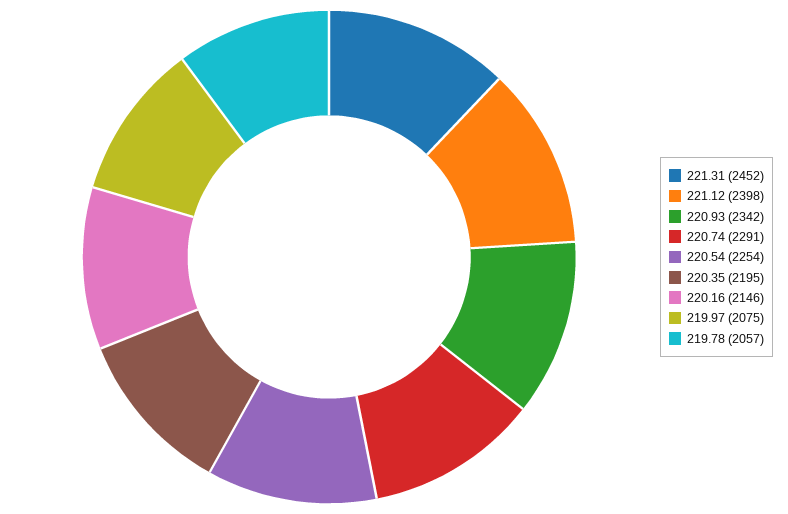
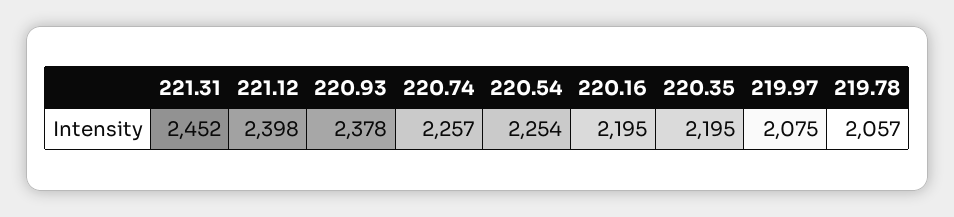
  {
    "221.31": 2452,
    "221.12": 2398,
-   "220.93": 2342,
+   "220.93": 2378,
-   "220.74": 2291,
+   "220.74": 2257,
    "220.54": 2254,
    "220.35": 2195,
-   "220.16": 2146,
+   "220.16": 2195,
    "219.97": 2075,
    "219.78": 2057
  }

